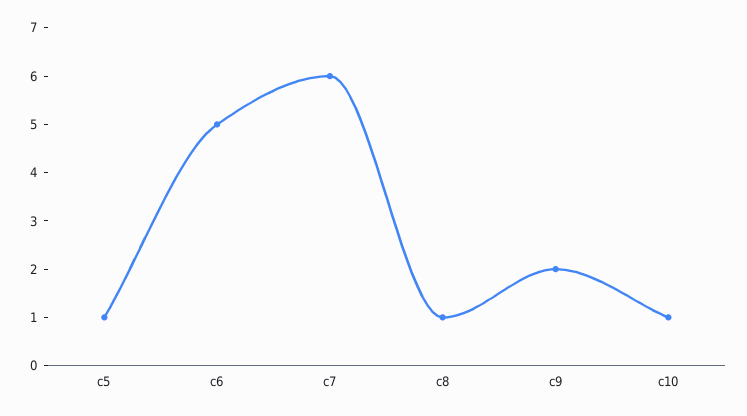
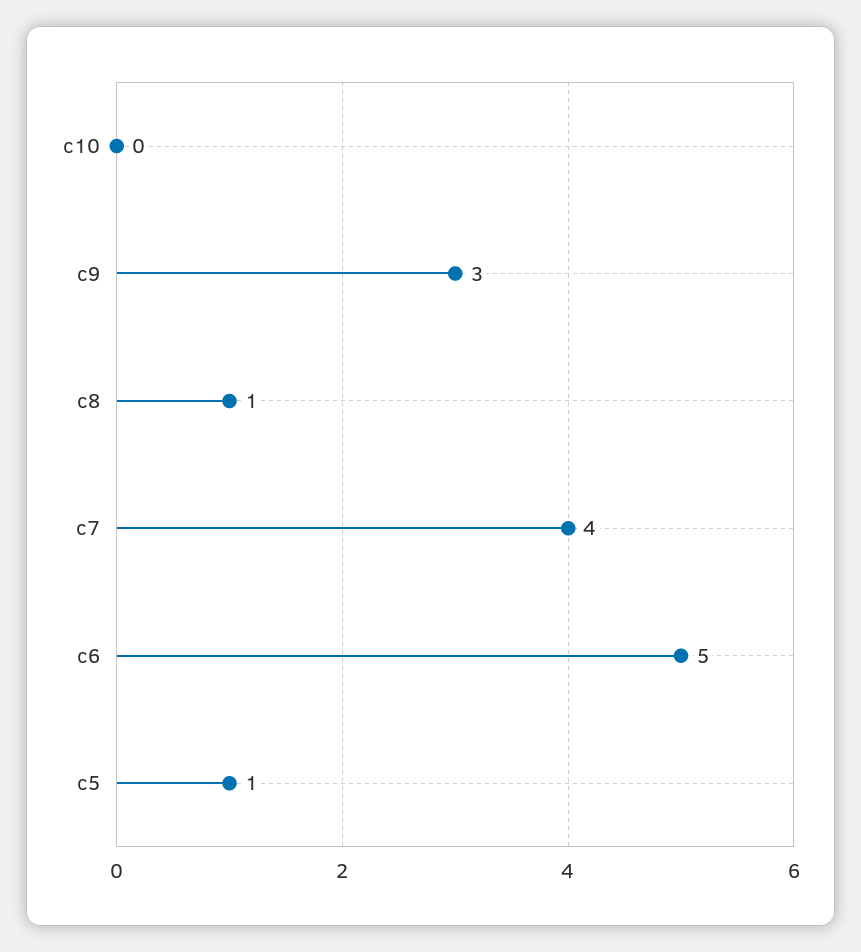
  {
    "c5": 1,
    "c6": 5,
-   "c7": 6,
+   "c7": 4,
    "c8": 1,
-   "c9": 2,
+   "c9": 3,
-   "c10": 1
+   "c10": 0
  }

